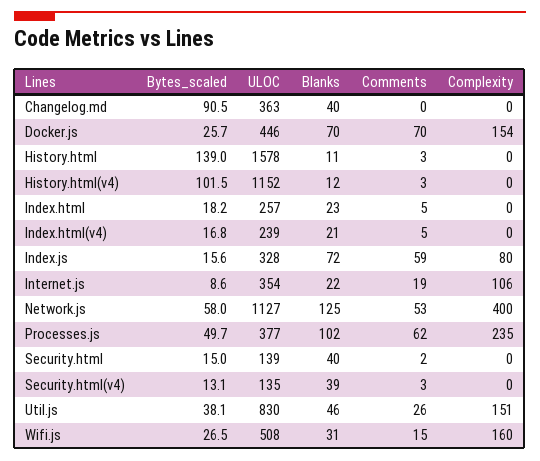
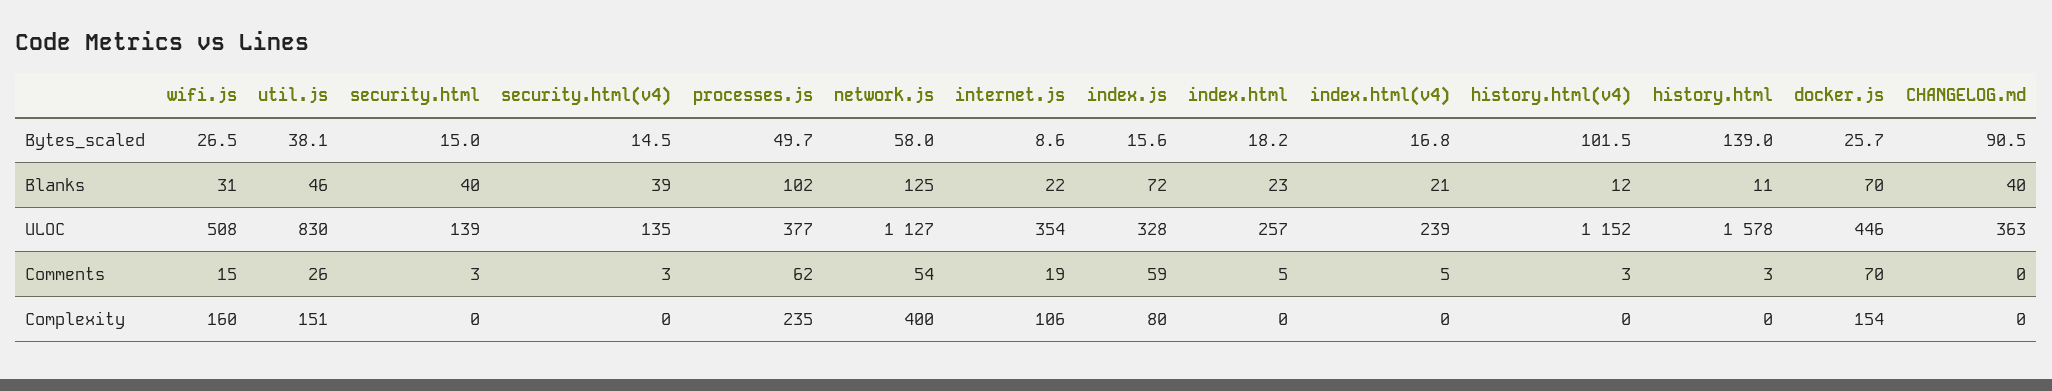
  {
    "Bytes_scaled": {
      "Changelog.md": 90.5,
      "Docker.js": 25.7,
      "History.html": 139,
      "History.html(v4)": 101.5,
      "Index.html": 18.2,
      "Index.html(v4)": 16.8,
      "Index.js": 15.6,
      "Internet.js": 8.6,
      "Network.js": 58,
      "Processes.js": 49.7,
      "Security.html": 15,
-     "Security.html(v4)": 13.1,
+     "Security.html(v4)": 14.5,
      "Util.js": 38.1,
      "Wifi.js": 26.5
    },
    "ULOC": {
      "Changelog.md": 363,
      "Docker.js": 446,
      "History.html": 1578,
      "History.html(v4)": 1152,
      "Index.html": 257,
      "Index.html(v4)": 239,
      "Index.js": 328,
      "Internet.js": 354,
      "Network.js": 1127,
      "Processes.js": 377,
      "Security.html": 139,
      "Security.html(v4)": 135,
      "Util.js": 830,
      "Wifi.js": 508
    },
    "Blanks": {
      "Changelog.md": 40,
      "Docker.js": 70,
      "History.html": 11,
      "History.html(v4)": 12,
      "Index.html": 23,
      "Index.html(v4)": 21,
      "Index.js": 72,
      "Internet.js": 22,
      "Network.js": 125,
      "Processes.js": 102,
      "Security.html": 40,
      "Security.html(v4)": 39,
      "Util.js": 46,
      "Wifi.js": 31
    },
    "Comments": {
      "Changelog.md": 0,
      "Docker.js": 70,
      "History.html": 3,
      "History.html(v4)": 3,
      "Index.html": 5,
      "Index.html(v4)": 5,
      "Index.js": 59,
      "Internet.js": 19,
-     "Network.js": 53,
+     "Network.js": 54,
      "Processes.js": 62,
-     "Security.html": 2,
+     "Security.html": 3,
      "Security.html(v4)": 3,
      "Util.js": 26,
      "Wifi.js": 15
    },
    "Complexity": {
      "Changelog.md": 0,
      "Docker.js": 154,
      "History.html": 0,
      "History.html(v4)": 0,
      "Index.html": 0,
      "Index.html(v4)": 0,
      "Index.js": 80,
      "Internet.js": 106,
      "Network.js": 400,
      "Processes.js": 235,
      "Security.html": 0,
      "Security.html(v4)": 0,
      "Util.js": 151,
      "Wifi.js": 160
    }
  }

